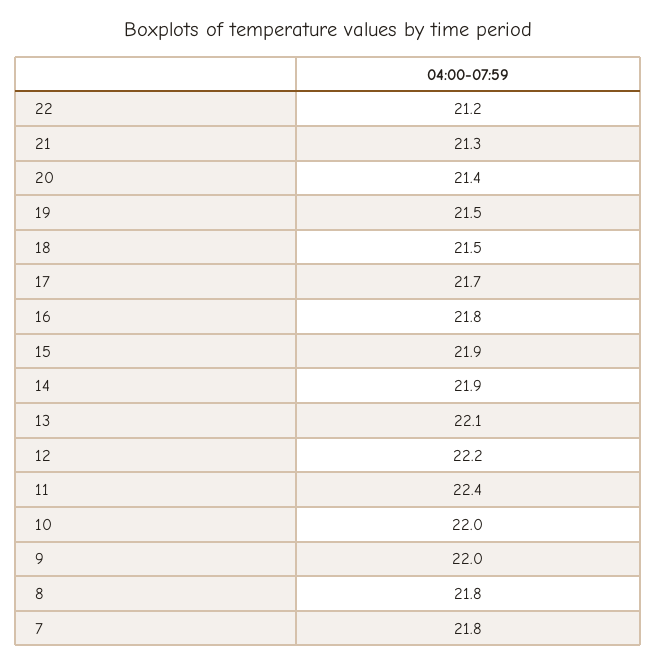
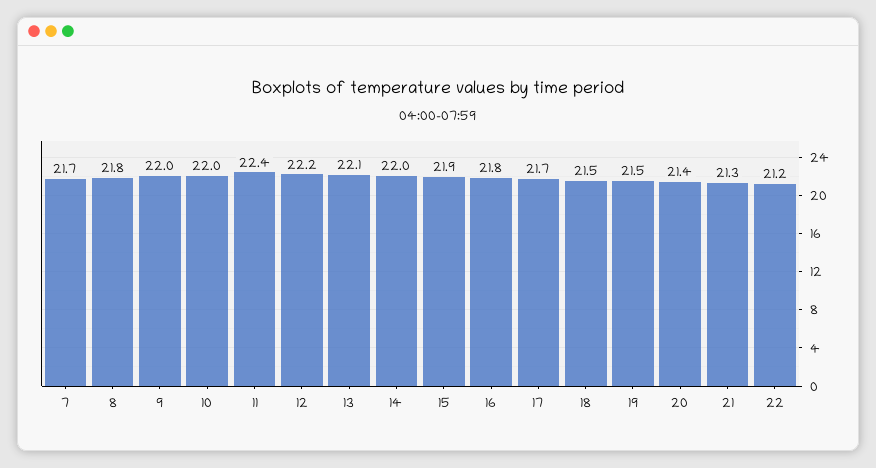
  {
    "22": 21.2,
    "21": 21.3,
    "20": 21.4,
    "19": 21.5,
    "18": 21.5,
    "17": 21.7,
    "16": 21.8,
    "15": 21.9,
-   "14": 21.9,
+   "14": 22,
    "13": 22.1,
    "12": 22.2,
    "11": 22.4,
    "10": 22,
    "9": 22,
    "8": 21.8,
-   "7": 21.8
+   "7": 21.7
  }

